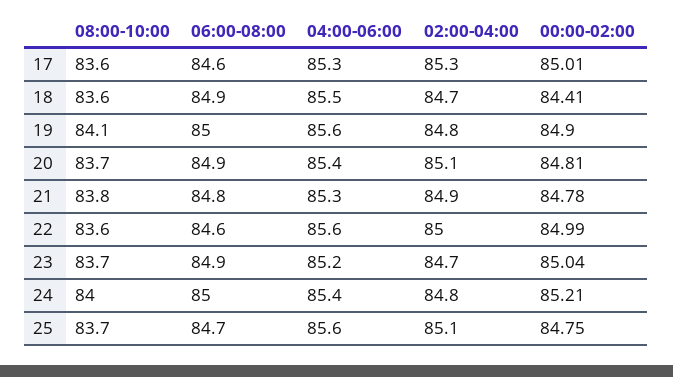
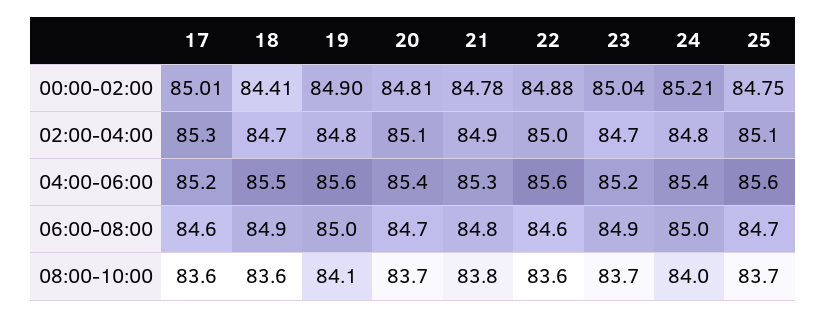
  {
    "08:00-10:00": {
      "17": 83.6,
      "18": 83.6,
      "19": 84.1,
      "20": 83.7,
      "21": 83.8,
      "22": 83.6,
      "23": 83.7,
      "24": 84,
      "25": 83.7
    },
    "06:00-08:00": {
      "17": 84.6,
      "18": 84.9,
      "19": 85,
-     "20": 84.9,
+     "20": 84.7,
      "21": 84.8,
      "22": 84.6,
      "23": 84.9,
      "24": 85,
      "25": 84.7
    },
    "04:00-06:00": {
-     "17": 85.3,
+     "17": 85.2,
      "18": 85.5,
      "19": 85.6,
      "20": 85.4,
      "21": 85.3,
      "22": 85.6,
      "23": 85.2,
      "24": 85.4,
      "25": 85.6
    },
    "02:00-04:00": {
      "17": 85.3,
      "18": 84.7,
      "19": 84.8,
      "20": 85.1,
      "21": 84.9,
      "22": 85,
      "23": 84.7,
      "24": 84.8,
      "25": 85.1
    },
    "00:00-02:00": {
      "17": 85.01,
      "18": 84.41,
      "19": 84.9,
      "20": 84.81,
      "21": 84.78,
-     "22": 84.99,
+     "22": 84.88,
      "23": 85.04,
      "24": 85.21,
      "25": 84.75
    }
  }

